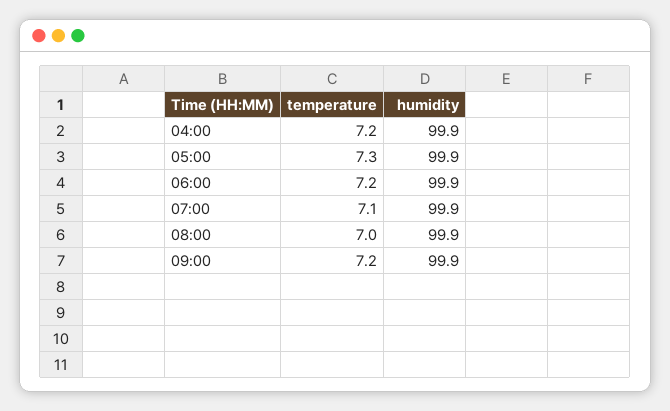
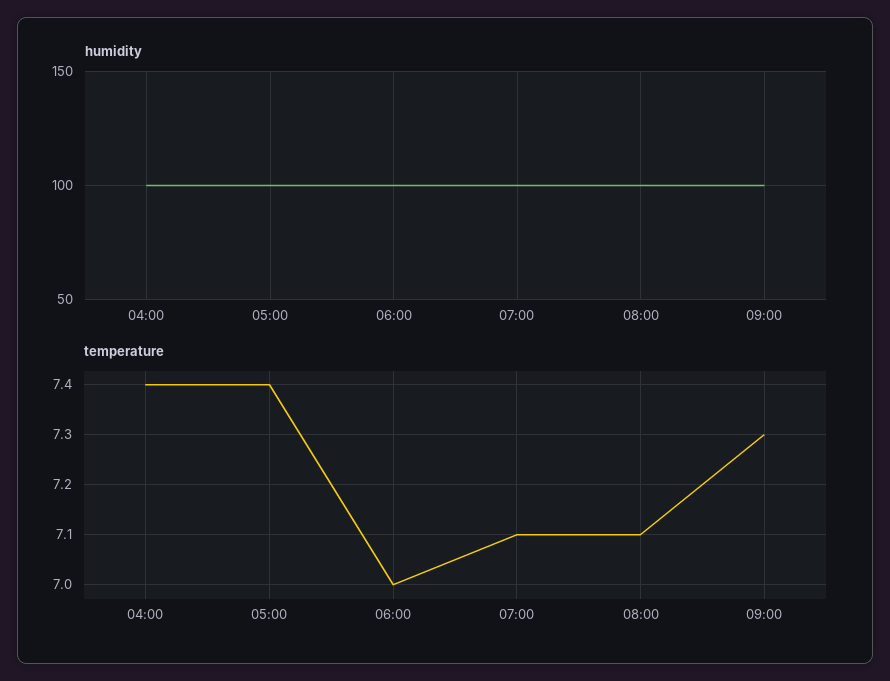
  {
    "temperature": {
-     "04:00": 7.2,
+     "04:00": 7.4,
-     "05:00": 7.3,
+     "05:00": 7.4,
-     "06:00": 7.2,
+     "06:00": 7,
      "07:00": 7.1,
-     "08:00": 7,
+     "08:00": 7.1,
-     "09:00": 7.2
+     "09:00": 7.3
    },
    "humidity": {
      "04:00": 99.9,
      "05:00": 99.9,
      "06:00": 99.9,
      "07:00": 99.9,
      "08:00": 99.9,
      "09:00": 99.9
    }
  }

